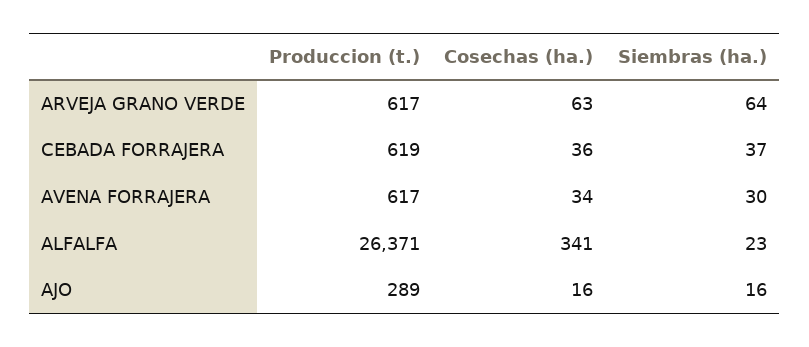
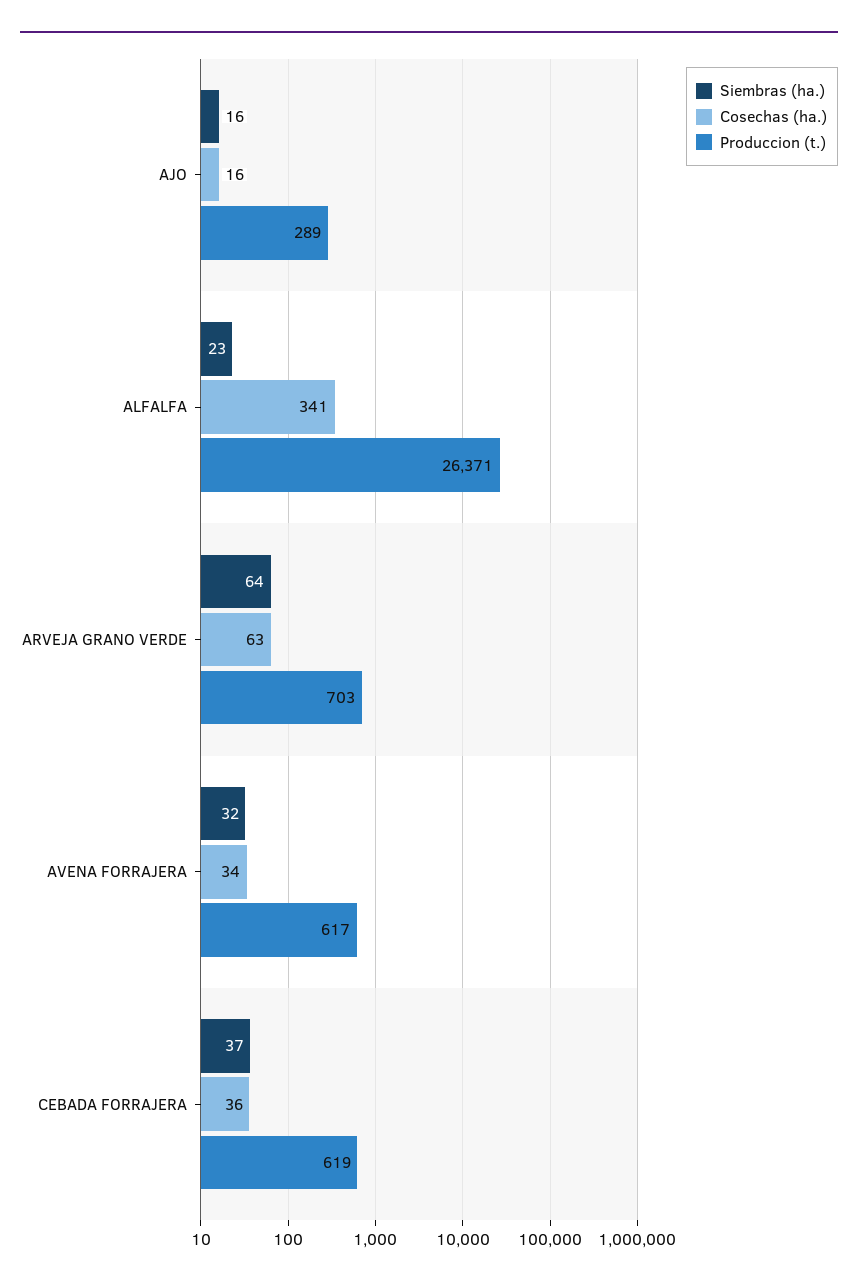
  {
    "Produccion (t.)": {
-     "ARVEJA GRANO VERDE": 617,
+     "ARVEJA GRANO VERDE": 703,
      "CEBADA FORRAJERA": 619,
      "AVENA FORRAJERA": 617,
      "ALFALFA": 26371,
      "AJO": 289
    },
    "Cosechas (ha.)": {
      "ARVEJA GRANO VERDE": 63,
      "CEBADA FORRAJERA": 36,
      "AVENA FORRAJERA": 34,
      "ALFALFA": 341,
      "AJO": 16
    },
    "Siembras (ha.)": {
      "ARVEJA GRANO VERDE": 64,
      "CEBADA FORRAJERA": 37,
-     "AVENA FORRAJERA": 30,
+     "AVENA FORRAJERA": 32,
      "ALFALFA": 23,
      "AJO": 16
    }
  }

